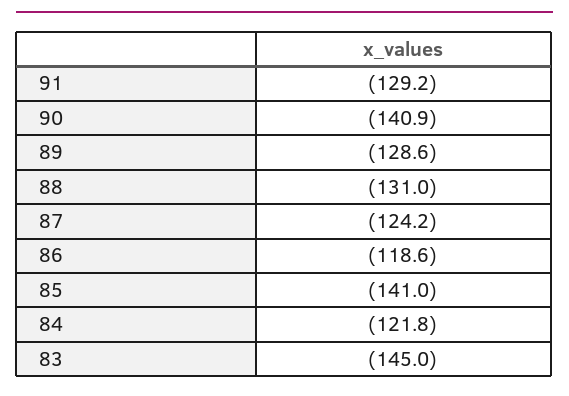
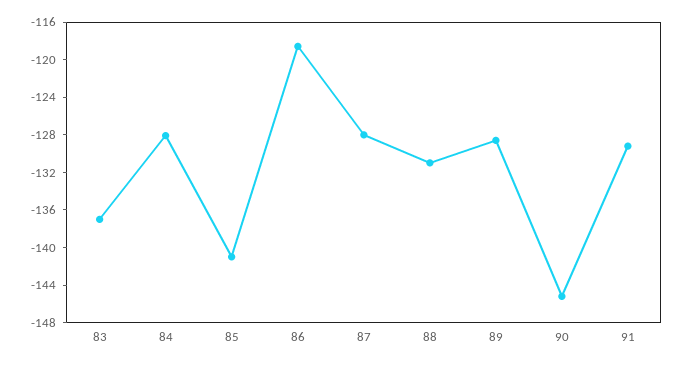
  {
    "91": -129.2,
-   "90": -140.9,
+   "90": -145,
    "89": -128.6,
    "88": -131,
-   "87": -124.2,
+   "87": -128,
    "86": -118.6,
    "85": -141,
-   "84": -121.8,
+   "84": -128,
-   "83": -145
+   "83": -137
  }

